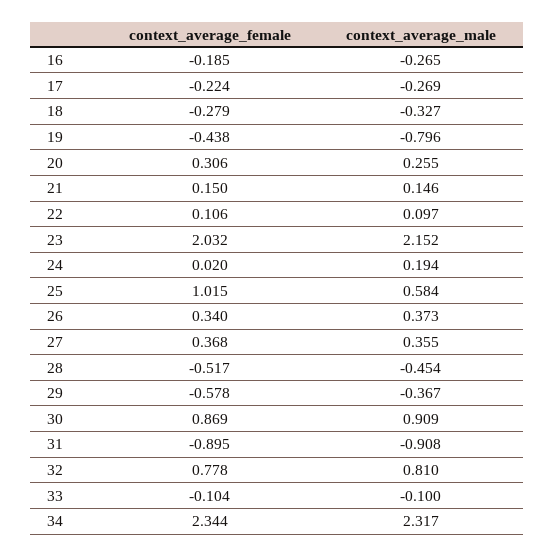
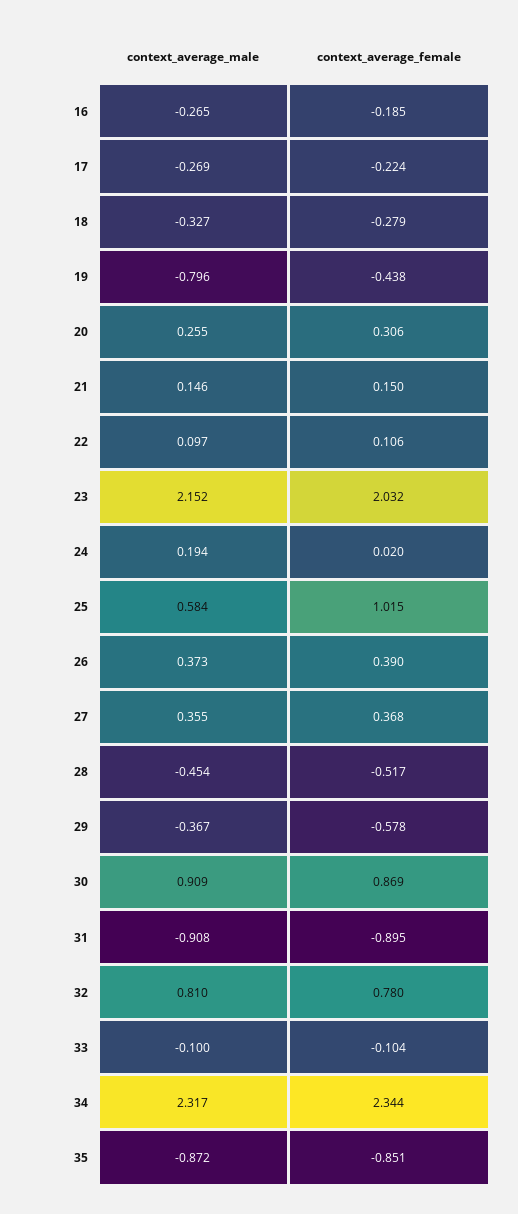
  {
    "context_average_female": {
      "16": -0.185,
      "17": -0.224,
      "18": -0.279,
      "19": -0.438,
      "20": 0.306,
      "21": 0.15,
      "22": 0.106,
      "23": 2.032,
      "24": 0.02,
      "25": 1.015,
-     "26": 0.34,
+     "26": 0.39,
      "27": 0.368,
      "28": -0.517,
      "29": -0.578,
      "30": 0.869,
      "31": -0.895,
-     "32": 0.778,
+     "32": 0.78,
      "33": -0.104,
-     "34": 2.344
+     "34": 2.344,
+     "35": -0.851
    },
    "context_average_male": {
      "16": -0.265,
      "17": -0.269,
      "18": -0.327,
      "19": -0.796,
      "20": 0.255,
      "21": 0.146,
      "22": 0.097,
      "23": 2.152,
      "24": 0.194,
      "25": 0.584,
      "26": 0.373,
      "27": 0.355,
      "28": -0.454,
      "29": -0.367,
      "30": 0.909,
      "31": -0.908,
      "32": 0.81,
      "33": -0.1,
-     "34": 2.317
+     "34": 2.317,
+     "35": -0.872
    }
  }

